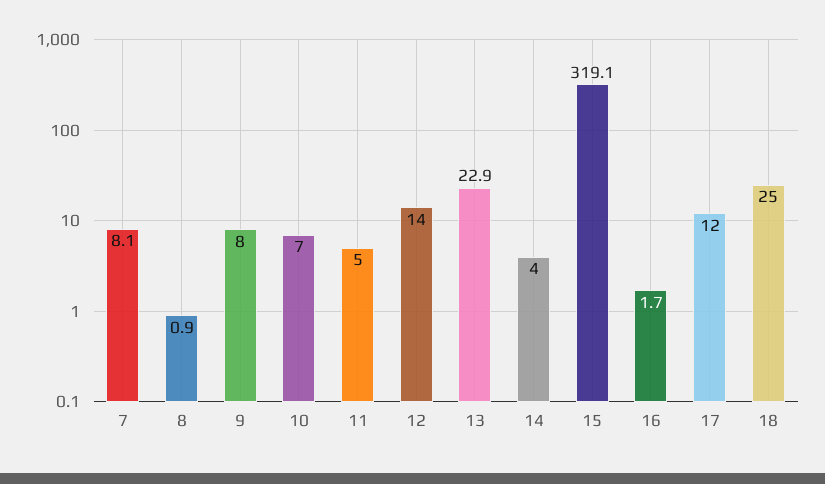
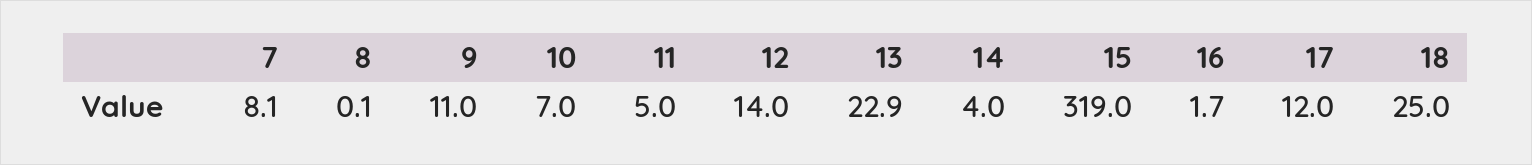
  {
    "7": 8.1,
-   "8": 0.9,
+   "8": 0.1,
-   "9": 8,
+   "9": 11,
    "10": 7,
    "11": 5,
    "12": 14,
    "13": 22.9,
    "14": 4,
-   "15": 319.1,
+   "15": 319,
    "16": 1.7,
    "17": 12,
    "18": 25
  }

